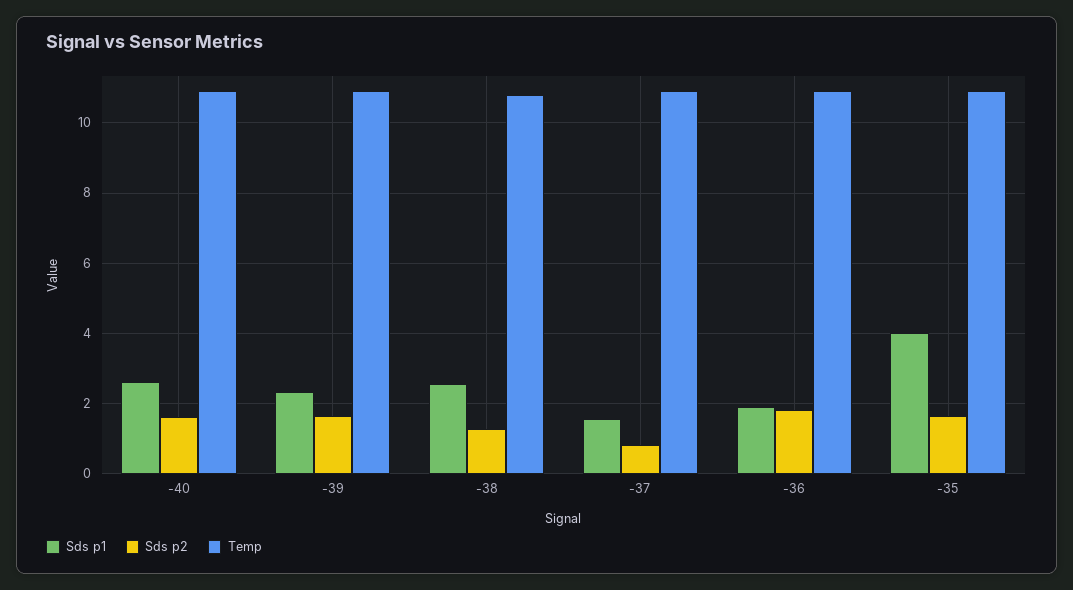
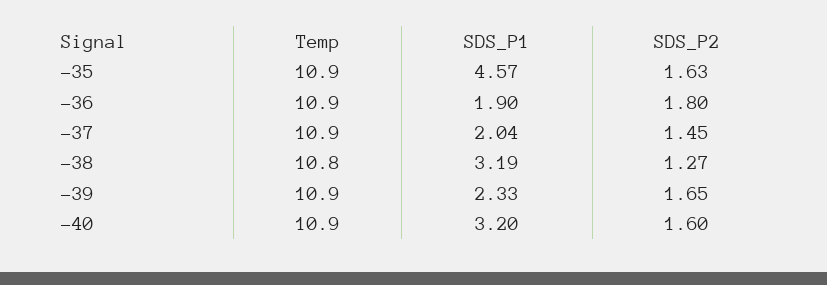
  {
    "Sds p1": {
-     "-40": 2.6,
+     "-40": 3.2,
      "-39": 2.33,
-     "-38": 2.6,
+     "-38": 3.19,
-     "-37": 1.6,
+     "-37": 2.04,
      "-36": 1.9,
-     "-35": 4
+     "-35": 4.57
    },
    "Sds p2": {
      "-40": 1.6,
      "-39": 1.65,
      "-38": 1.27,
-     "-37": 0.8,
+     "-37": 1.45,
      "-36": 1.8,
      "-35": 1.63
    },
    "Temp": {
      "-40": 10.9,
      "-39": 10.9,
      "-38": 10.8,
      "-37": 10.9,
      "-36": 10.9,
      "-35": 10.9
    }
  }

